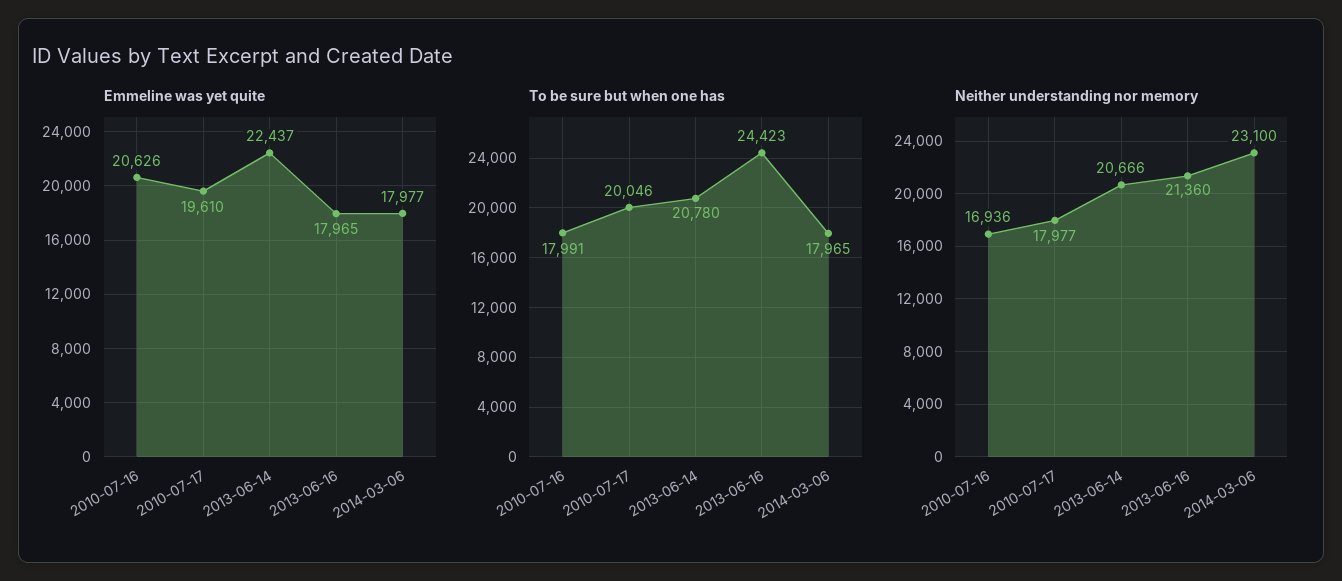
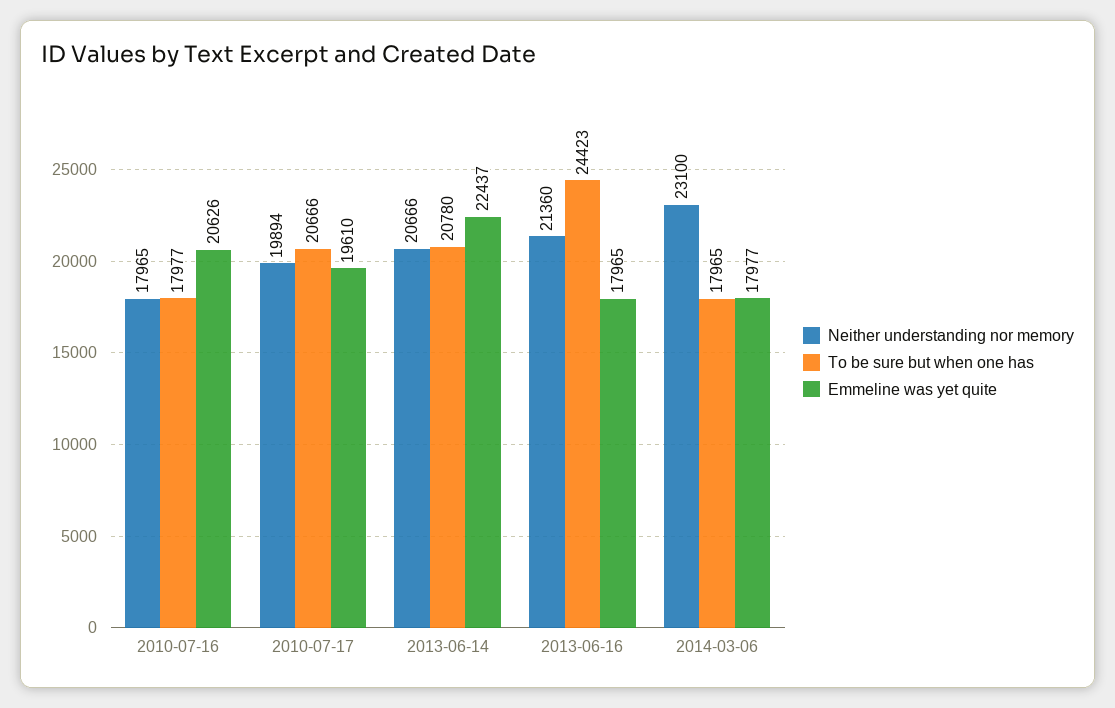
  {
    "Emmeline was yet quite": {
      "2010-07-16": 20626,
      "2010-07-17": 19610,
      "2013-06-14": 22437,
      "2013-06-16": 17965,
      "2014-03-06": 17977
    },
    "To be sure but when one has": {
-     "2010-07-16": 17991,
+     "2010-07-16": 17977,
-     "2010-07-17": 20046,
+     "2010-07-17": 20666,
      "2013-06-14": 20780,
      "2013-06-16": 24423,
      "2014-03-06": 17965
    },
    "Neither understanding nor memory": {
-     "2010-07-16": 16936,
+     "2010-07-16": 17965,
-     "2010-07-17": 17977,
+     "2010-07-17": 19894,
      "2013-06-14": 20666,
      "2013-06-16": 21360,
      "2014-03-06": 23100
    }
  }

